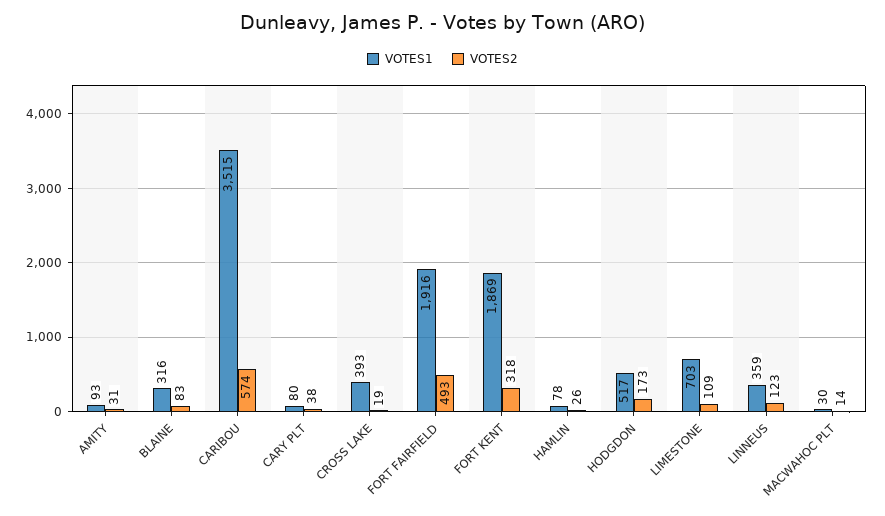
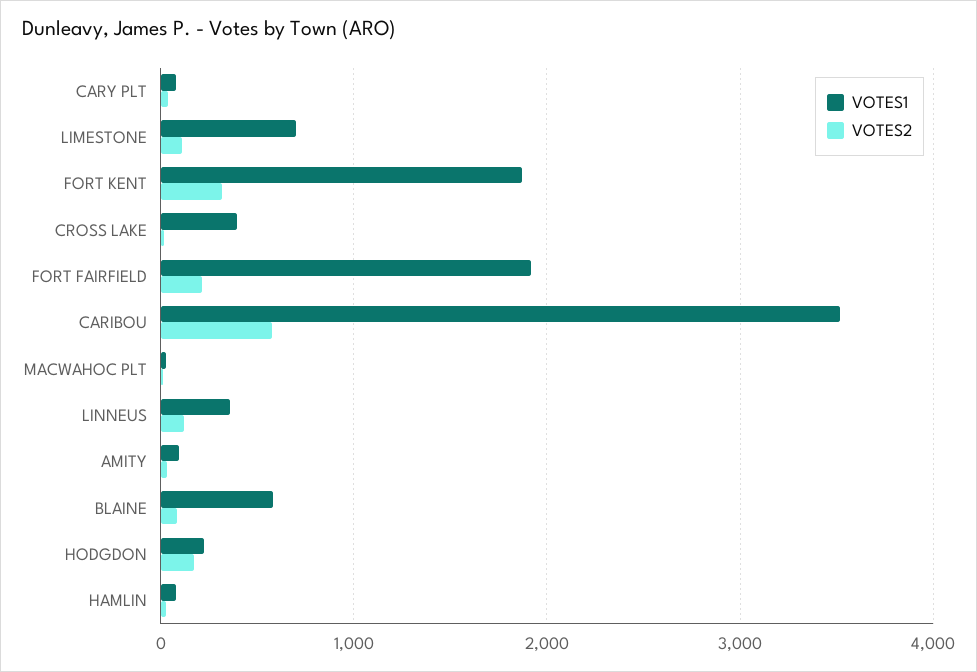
  {
    "VOTES1": {
      "AMITY": 93,
-     "BLAINE": 316,
+     "BLAINE": 600,
      "CARIBOU": 3515,
      "CARY PLT": 80,
      "CROSS LAKE": 393,
      "FORT FAIRFIELD": 1916,
      "FORT KENT": 1869,
      "HAMLIN": 78,
-     "HODGDON": 517,
+     "HODGDON": 200,
      "LIMESTONE": 703,
      "LINNEUS": 359,
      "MACWAHOC PLT": 30
    },
    "VOTES2": {
      "AMITY": 31,
      "BLAINE": 83,
      "CARIBOU": 574,
      "CARY PLT": 38,
      "CROSS LAKE": 19,
-     "FORT FAIRFIELD": 493,
+     "FORT FAIRFIELD": 200,
      "FORT KENT": 318,
      "HAMLIN": 26,
      "HODGDON": 173,
      "LIMESTONE": 109,
      "LINNEUS": 123,
      "MACWAHOC PLT": 14
    }
  }

